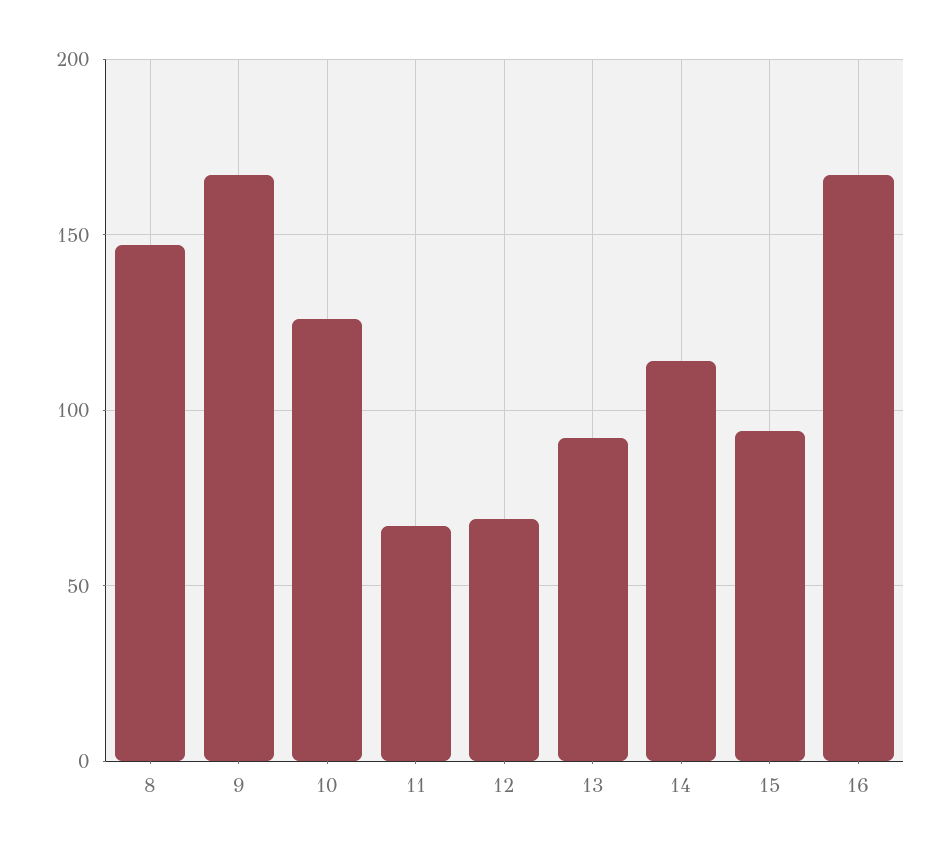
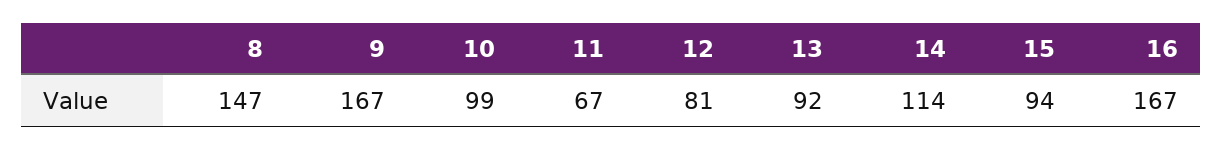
  {
    "8": 147,
    "9": 167,
-   "10": 125,
+   "10": 99,
    "11": 67,
-   "12": 70,
+   "12": 81,
    "13": 92,
    "14": 114,
    "15": 94,
    "16": 167
  }

